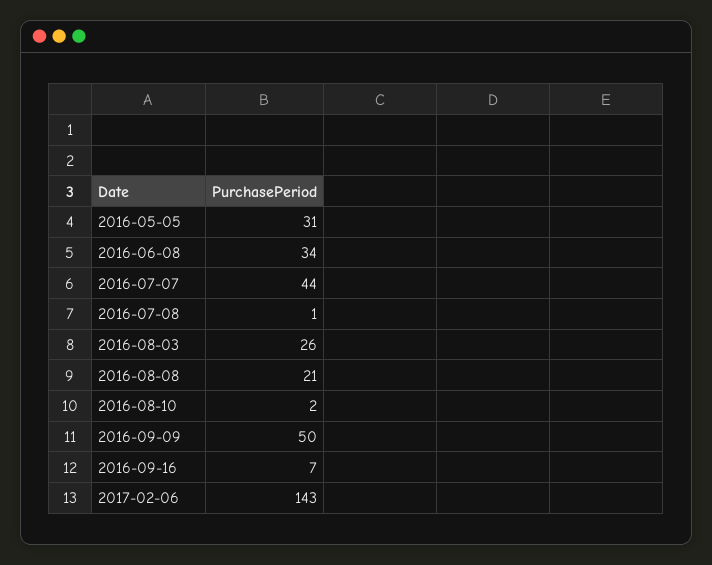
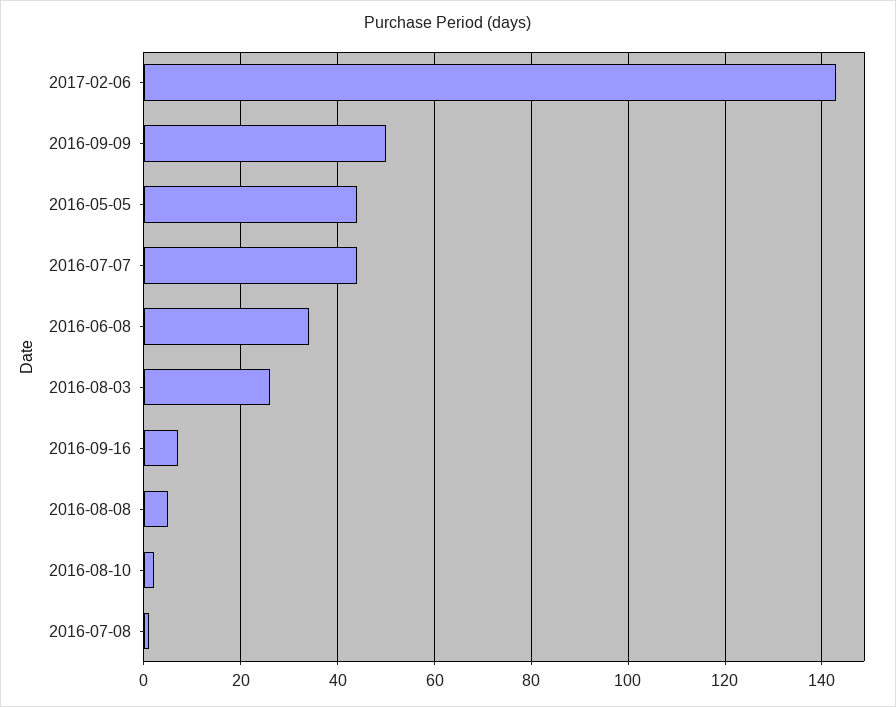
  {
-   "2016-05-05": 31,
+   "2016-05-05": 45,
    "2016-06-08": 34,
    "2016-07-07": 44,
    "2016-07-08": 1,
    "2016-08-03": 26,
-   "2016-08-08": 21,
+   "2016-08-08": 5,
    "2016-08-10": 2,
    "2016-09-09": 50,
    "2016-09-16": 7,
    "2017-02-06": 143
  }

